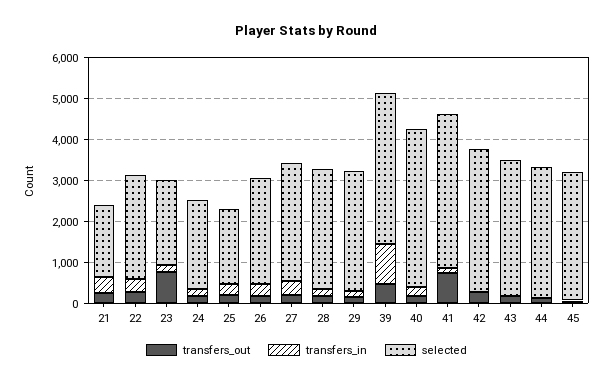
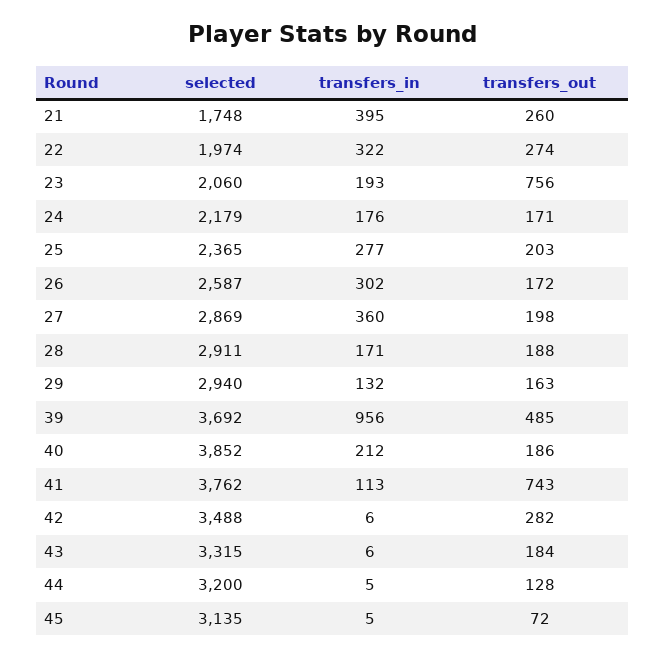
  {
    "transfers_out": {
      "21": 260,
      "22": 274,
      "23": 756,
      "24": 171,
      "25": 203,
      "26": 172,
      "27": 198,
      "28": 188,
      "29": 163,
      "39": 485,
      "40": 186,
      "41": 743,
      "42": 282,
      "43": 184,
      "44": 128,
      "45": 72
    },
    "transfers_in": {
      "21": 395,
      "22": 322,
      "23": 193,
      "24": 176,
      "25": 277,
      "26": 302,
      "27": 360,
      "28": 171,
      "29": 132,
      "39": 956,
      "40": 212,
      "41": 113,
      "42": 6,
      "43": 6,
      "44": 5,
      "45": 5
    },
    "selected": {
      "21": 1748,
-     "22": 2600,
+     "22": 1974,
      "23": 2060,
      "24": 2179,
-     "25": 1800,
+     "25": 2365,
      "26": 2587,
      "27": 2869,
      "28": 2911,
      "29": 2940,
      "39": 3692,
      "40": 3852,
      "41": 3762,
      "42": 3488,
      "43": 3315,
      "44": 3200,
      "45": 3135
    }
  }

